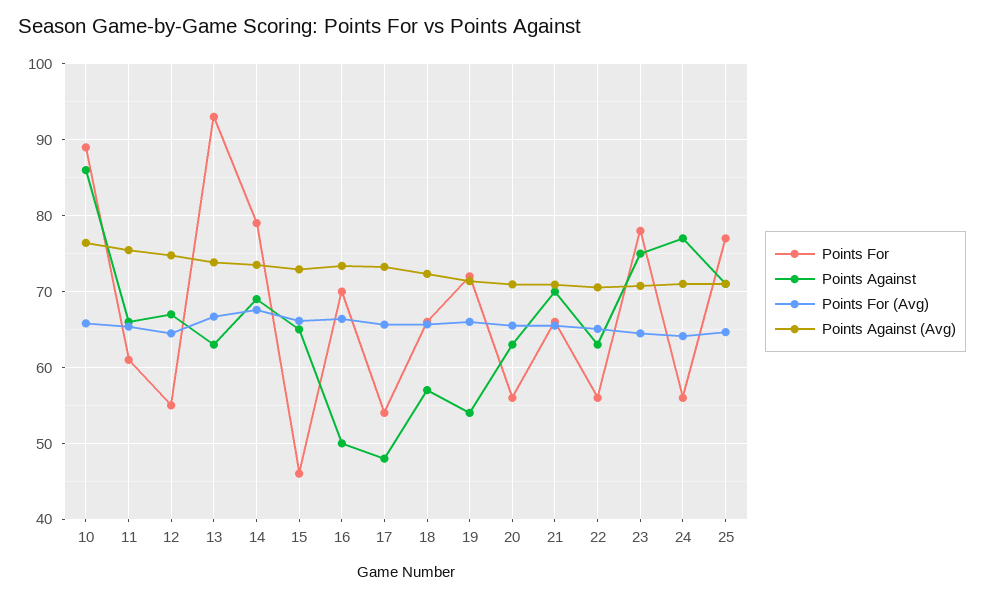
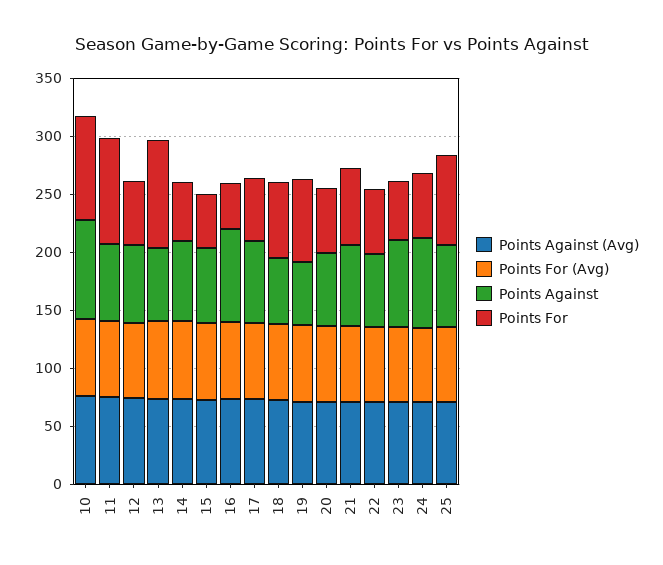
  {
    "Points For": {
      "10": 89,
-     "11": 61,
+     "11": 90,
      "12": 55,
      "13": 93,
-     "14": 79,
+     "14": 50,
      "15": 46,
-     "16": 70,
+     "16": 40,
      "17": 54,
      "18": 66,
      "19": 72,
      "20": 56,
      "21": 66,
      "22": 56,
-     "23": 78,
+     "23": 50,
      "24": 56,
      "25": 77
    },
    "Points Against": {
      "10": 86,
      "11": 66,
      "12": 67,
      "13": 63,
      "14": 69,
      "15": 65,
-     "16": 50,
+     "16": 80,
-     "17": 48,
+     "17": 70,
      "18": 57,
      "19": 54,
      "20": 63,
      "21": 70,
      "22": 63,
      "23": 75,
      "24": 77,
      "25": 71
    },
    "Points For (Avg)": {
      "10": 66,
      "11": 65,
      "12": 65,
      "13": 67,
      "14": 68,
      "15": 66,
      "16": 66,
      "17": 66,
      "18": 66,
      "19": 66,
      "20": 66,
      "21": 66,
      "22": 65,
      "23": 64,
      "24": 64,
      "25": 65
    },
    "Points Against (Avg)": {
      "10": 76,
      "11": 75,
      "12": 75,
      "13": 74,
      "14": 74,
      "15": 73,
      "16": 73,
      "17": 73,
      "18": 72,
      "19": 71,
      "20": 71,
      "21": 71,
      "22": 71,
      "23": 71,
      "24": 71,
      "25": 71
    }
  }

